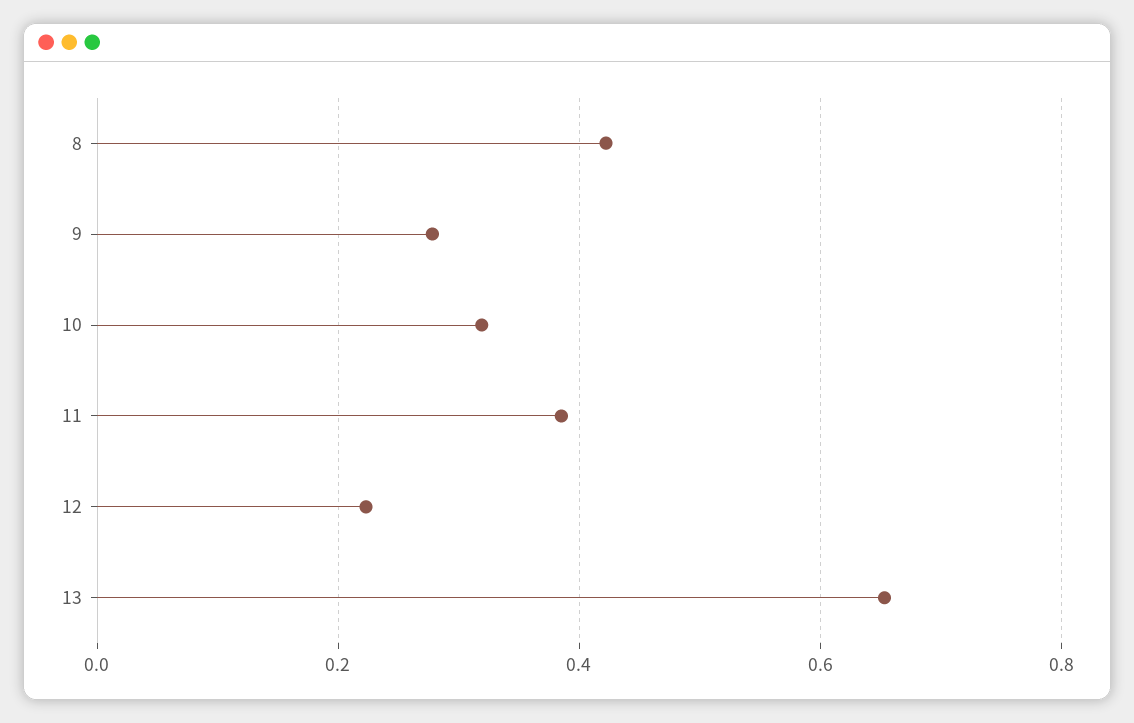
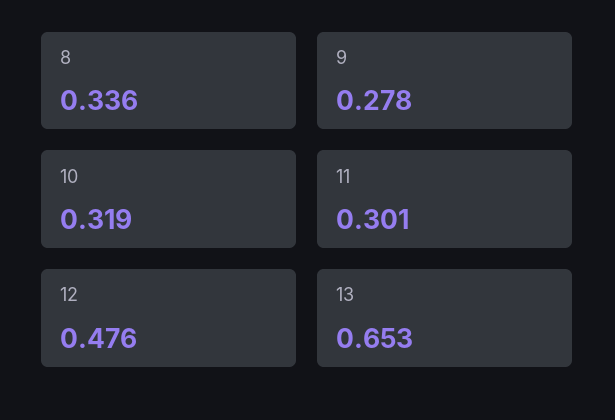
  {
-   "8": 0.42,
+   "8": 0.336,
    "9": 0.278,
    "10": 0.319,
-   "11": 0.38,
+   "11": 0.301,
-   "12": 0.22,
+   "12": 0.476,
    "13": 0.653
  }

